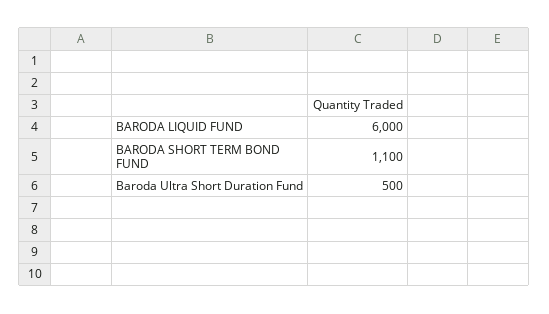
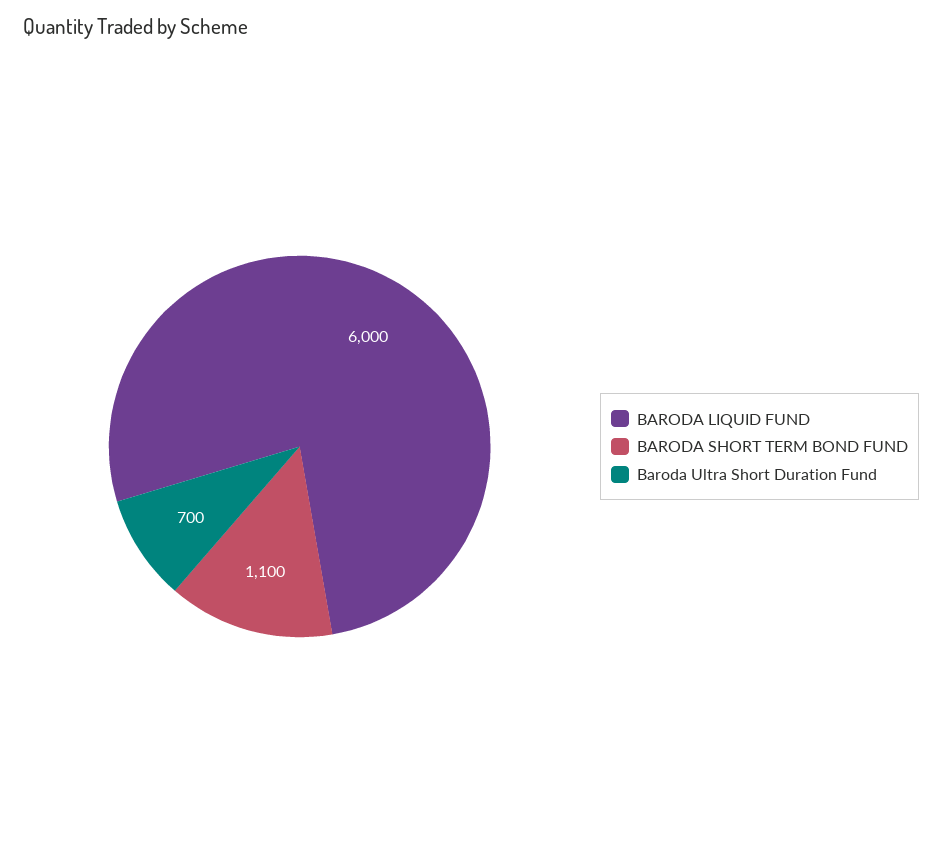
  {
    "BARODA LIQUID FUND": 6000,
    "BARODA SHORT TERM BOND FUND": 1100,
-   "Baroda Ultra Short Duration Fund": 500
+   "Baroda Ultra Short Duration Fund": 700
  }

